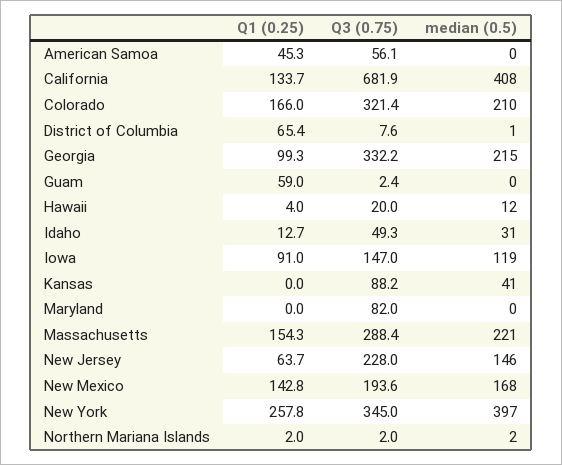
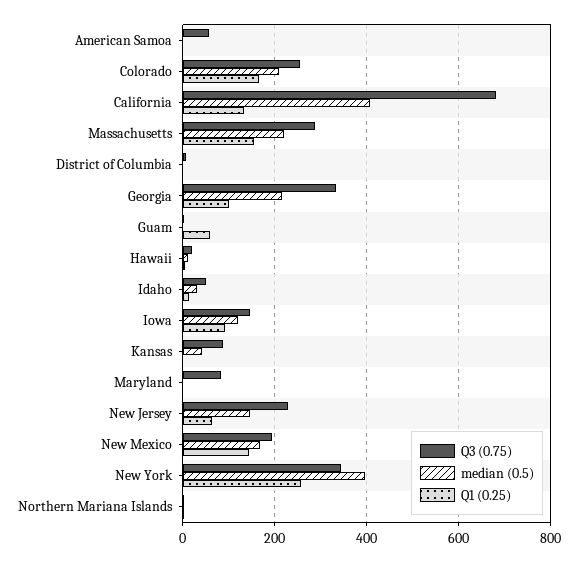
  {
    "Q1 (0.25)": {
-     "American Samoa": 45.3,
+     "American Samoa": 0,
      "California": 133.7,
      "Colorado": 166,
-     "District of Columbia": 65.4,
+     "District of Columbia": 0,
      "Georgia": 99.3,
      "Guam": 59,
      "Hawaii": 4,
      "Idaho": 12.7,
      "Iowa": 91,
      "Kansas": 0,
      "Maryland": 0,
      "Massachusetts": 154.3,
      "New Jersey": 63.7,
      "New Mexico": 142.8,
      "New York": 257.8,
      "Northern Mariana Islands": 2
    },
    "Q3 (0.75)": {
      "American Samoa": 56.1,
      "California": 681.9,
-     "Colorado": 321.4,
+     "Colorado": 260,
      "District of Columbia": 7.6,
      "Georgia": 332.2,
      "Guam": 2.4,
      "Hawaii": 20,
      "Idaho": 49.3,
      "Iowa": 147,
      "Kansas": 88.2,
      "Maryland": 82,
      "Massachusetts": 288.4,
      "New Jersey": 228,
      "New Mexico": 193.6,
      "New York": 345,
      "Northern Mariana Islands": 2
    },
    "median (0.5)": {
      "American Samoa": 0,
      "California": 408,
      "Colorado": 210,
      "District of Columbia": 1,
      "Georgia": 215,
      "Guam": 0,
      "Hawaii": 12,
      "Idaho": 31,
      "Iowa": 119,
      "Kansas": 41,
      "Maryland": 0,
      "Massachusetts": 221,
      "New Jersey": 146,
      "New Mexico": 168,
      "New York": 397,
      "Northern Mariana Islands": 2
    }
  }

